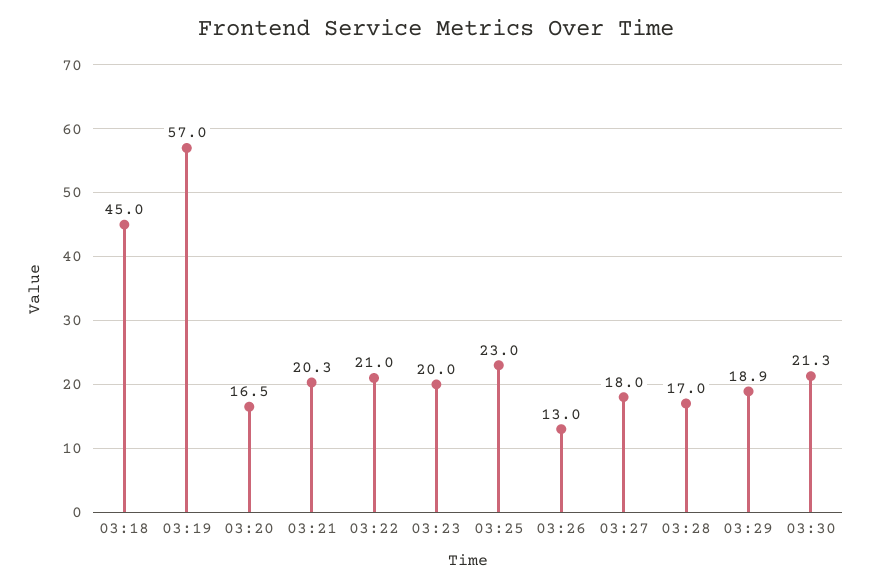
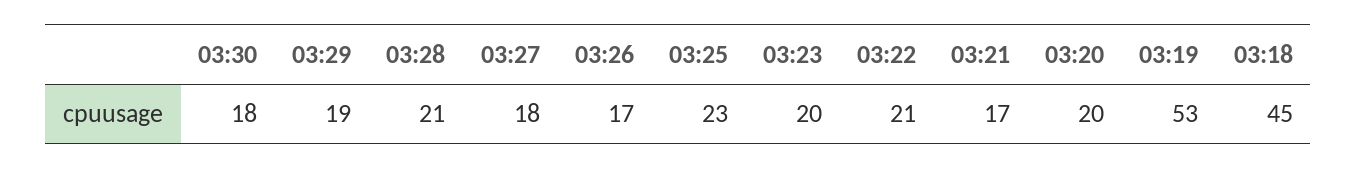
  {
    "03:18": 45,
-   "03:19": 57,
+   "03:19": 53,
-   "03:20": 16.5,
+   "03:20": 20,
-   "03:21": 20.3,
+   "03:21": 17,
    "03:22": 21,
    "03:23": 20,
    "03:25": 23,
-   "03:26": 13,
+   "03:26": 17,
    "03:27": 18,
-   "03:28": 17,
+   "03:28": 21,
    "03:29": 18.9,
-   "03:30": 21.3
+   "03:30": 18
  }

